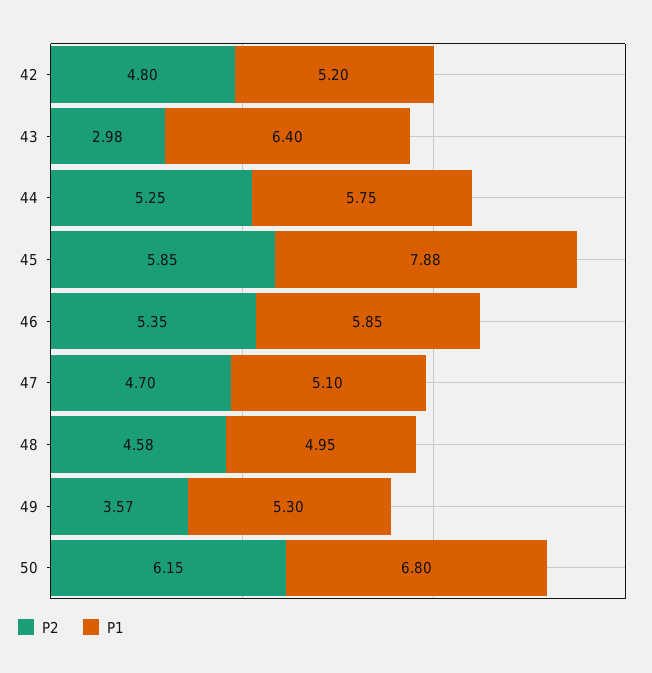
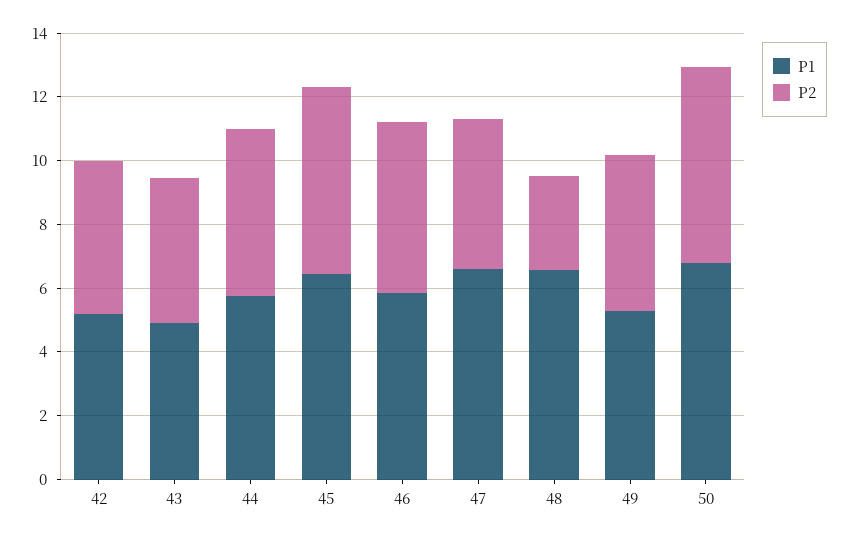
  {
    "P2": {
      "42": 4.8,
-     "43": 2.98,
+     "43": 4.5,
      "44": 5.25,
      "45": 5.85,
      "46": 5.35,
      "47": 4.7,
-     "48": 4.58,
+     "48": 3,
-     "49": 3.57,
+     "49": 5,
      "50": 6.15
    },
    "P1": {
      "42": 5.2,
-     "43": 6.4,
+     "43": 5,
      "44": 5.75,
-     "45": 7.88,
+     "45": 6.5,
      "46": 5.85,
-     "47": 5.1,
+     "47": 6.5,
-     "48": 4.95,
+     "48": 6.5,
      "49": 5.3,
      "50": 6.8
    }
  }

